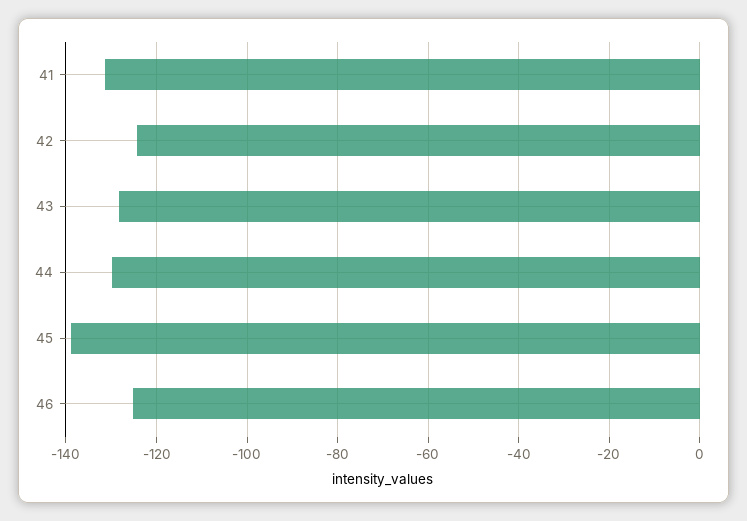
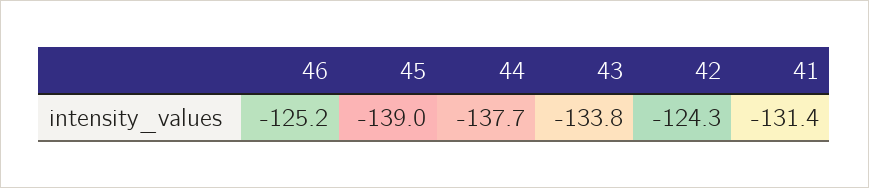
  {
    "41": -131.4,
    "42": -124.3,
-   "43": -128,
+   "43": -133.8,
-   "44": -130,
+   "44": -137.7,
    "45": -139,
    "46": -125.2
  }

